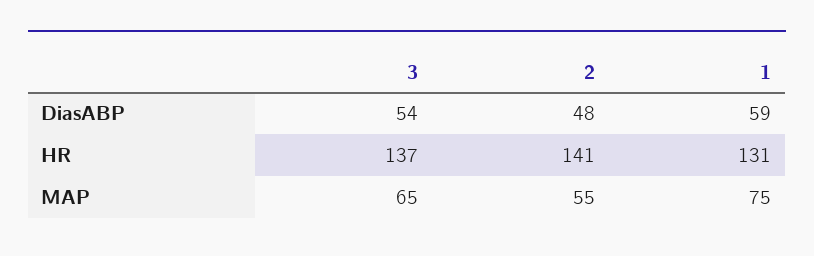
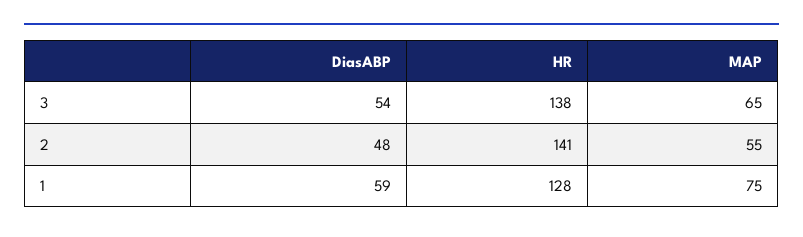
  {
    "3": {
      "DiasABP": 54,
-     "HR": 137,
+     "HR": 138,
      "MAP": 65
    },
    "2": {
      "DiasABP": 48,
      "HR": 141,
      "MAP": 55
    },
    "1": {
      "DiasABP": 59,
-     "HR": 131,
+     "HR": 128,
      "MAP": 75
    }
  }

